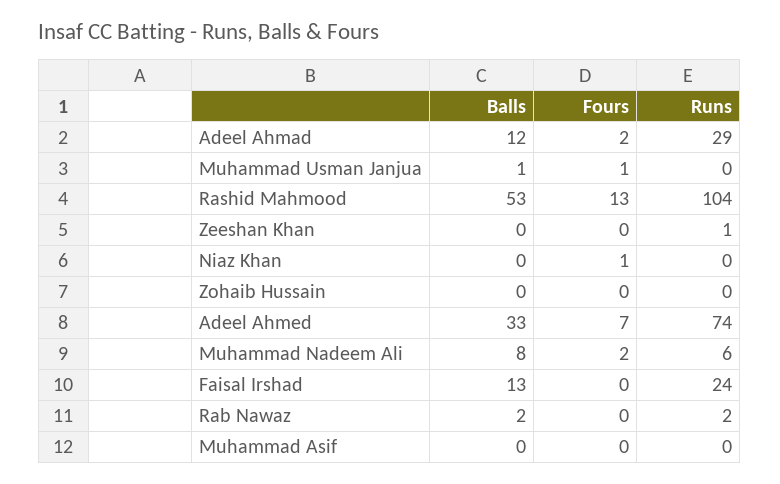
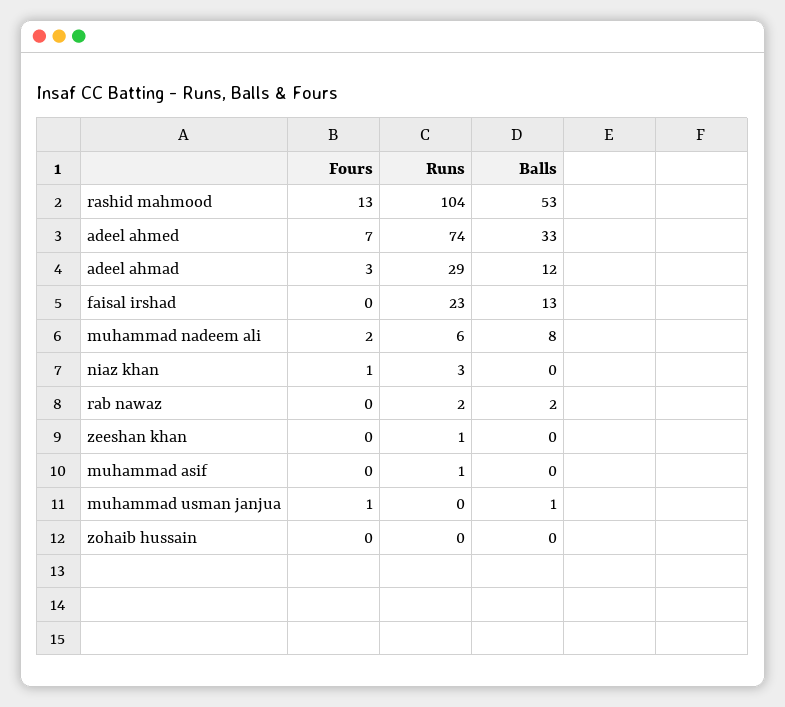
  {
    "Balls": {
      "Adeel Ahmad": 12,
      "Muhammad Usman Janjua": 1,
      "Rashid Mahmood": 53,
      "Zeeshan Khan": 0,
      "Niaz Khan": 0,
      "Zohaib Hussain": 0,
      "Adeel Ahmed": 33,
      "Muhammad Nadeem Ali": 8,
      "Faisal Irshad": 13,
      "Rab Nawaz": 2,
      "Muhammad Asif": 0
    },
    "Fours": {
-     "Adeel Ahmad": 2,
+     "Adeel Ahmad": 3,
      "Muhammad Usman Janjua": 1,
      "Rashid Mahmood": 13,
      "Zeeshan Khan": 0,
      "Niaz Khan": 1,
      "Zohaib Hussain": 0,
      "Adeel Ahmed": 7,
      "Muhammad Nadeem Ali": 2,
      "Faisal Irshad": 0,
      "Rab Nawaz": 0,
      "Muhammad Asif": 0
    },
    "Runs": {
      "Adeel Ahmad": 29,
      "Muhammad Usman Janjua": 0,
      "Rashid Mahmood": 104,
      "Zeeshan Khan": 1,
-     "Niaz Khan": 0,
+     "Niaz Khan": 3,
      "Zohaib Hussain": 0,
      "Adeel Ahmed": 74,
      "Muhammad Nadeem Ali": 6,
-     "Faisal Irshad": 24,
+     "Faisal Irshad": 23,
      "Rab Nawaz": 2,
-     "Muhammad Asif": 0
+     "Muhammad Asif": 1
    }
  }

